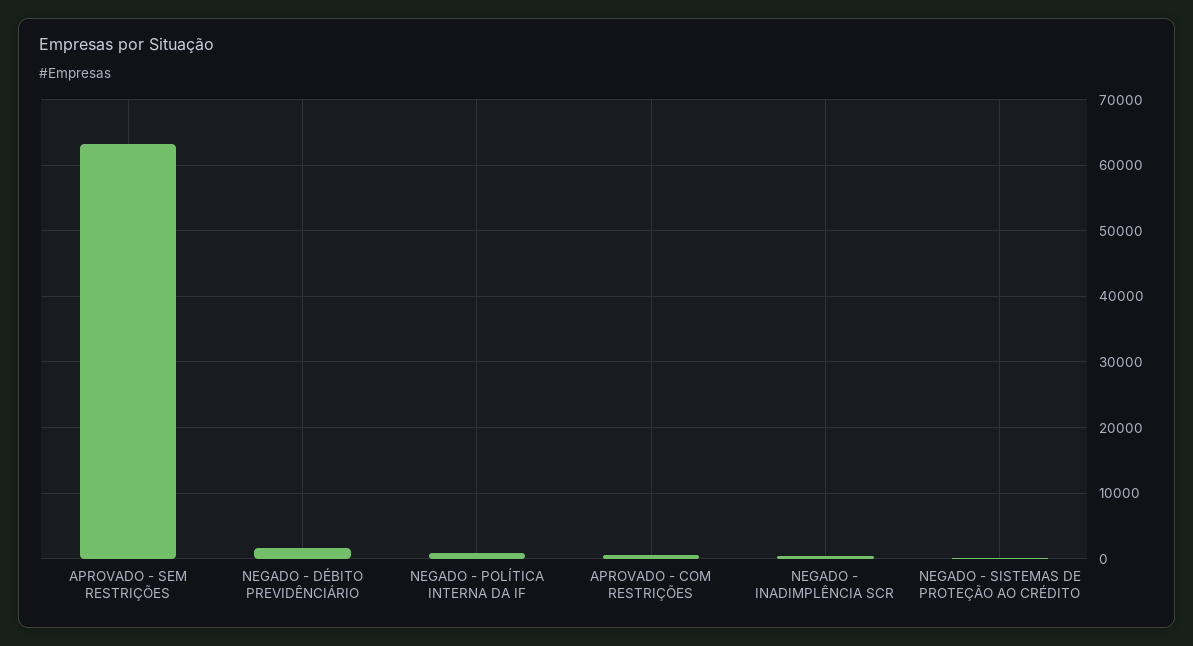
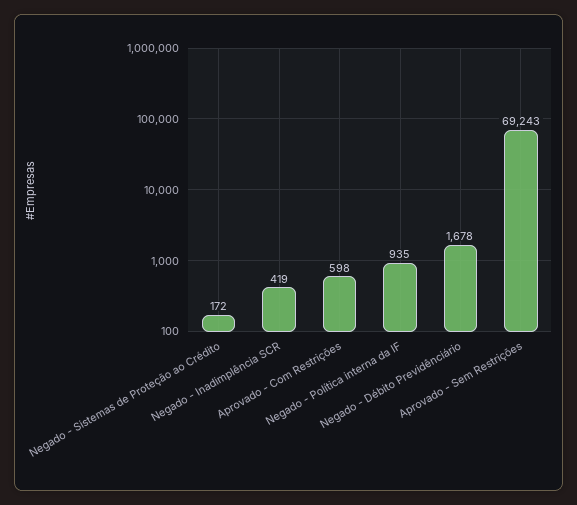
  {
-   "APROVADO - SEM RESTRIÇÕES": 63000,
+   "APROVADO - SEM RESTRIÇÕES": 69243,
    "NEGADO - DÉBITO PREVIDÊNCIÁRIO": 1678,
    "NEGADO - POLÍTICA INTERNA DA IF": 935,
    "APROVADO - COM RESTRIÇÕES": 598,
    "NEGADO - INADIMPLÊNCIA SCR": 419,
    "NEGADO - SISTEMAS DE PROTEÇÃO AO CRÉDITO": 172
  }

